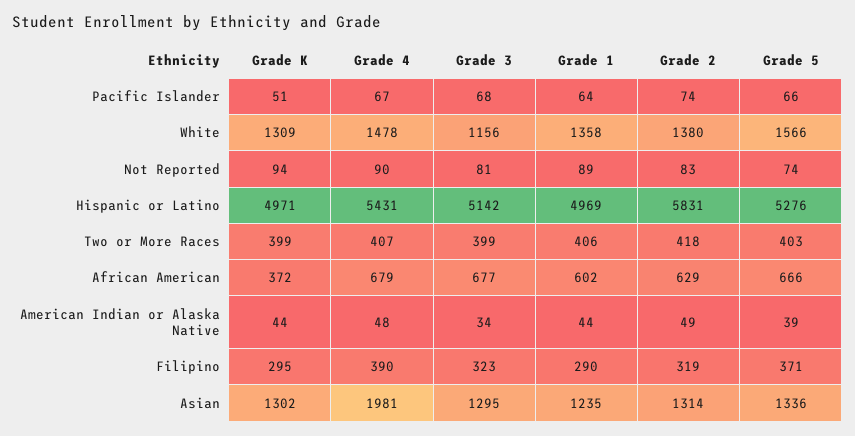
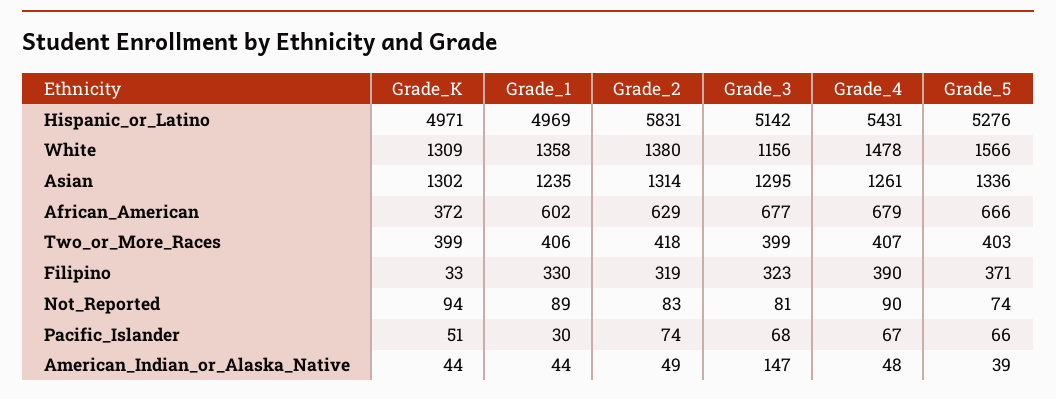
  {
    "Grade K": {
      "Pacific Islander": 51,
      "White": 1309,
      "Not Reported": 94,
      "Hispanic or Latino": 4971,
      "Two or More Races": 399,
      "African American": 372,
      "American Indian or Alaska Native": 44,
-     "Filipino": 295,
+     "Filipino": 33,
      "Asian": 1302
    },
    "Grade 4": {
      "Pacific Islander": 67,
      "White": 1478,
      "Not Reported": 90,
      "Hispanic or Latino": 5431,
      "Two or More Races": 407,
      "African American": 679,
      "American Indian or Alaska Native": 48,
      "Filipino": 390,
-     "Asian": 1981
+     "Asian": 1261
    },
    "Grade 3": {
      "Pacific Islander": 68,
      "White": 1156,
      "Not Reported": 81,
      "Hispanic or Latino": 5142,
      "Two or More Races": 399,
      "African American": 677,
-     "American Indian or Alaska Native": 34,
+     "American Indian or Alaska Native": 147,
      "Filipino": 323,
      "Asian": 1295
    },
    "Grade 1": {
-     "Pacific Islander": 64,
+     "Pacific Islander": 30,
      "White": 1358,
      "Not Reported": 89,
      "Hispanic or Latino": 4969,
      "Two or More Races": 406,
      "African American": 602,
      "American Indian or Alaska Native": 44,
-     "Filipino": 290,
+     "Filipino": 330,
      "Asian": 1235
    },
    "Grade 2": {
      "Pacific Islander": 74,
      "White": 1380,
      "Not Reported": 83,
      "Hispanic or Latino": 5831,
      "Two or More Races": 418,
      "African American": 629,
      "American Indian or Alaska Native": 49,
      "Filipino": 319,
      "Asian": 1314
    },
    "Grade 5": {
      "Pacific Islander": 66,
      "White": 1566,
      "Not Reported": 74,
      "Hispanic or Latino": 5276,
      "Two or More Races": 403,
      "African American": 666,
      "American Indian or Alaska Native": 39,
      "Filipino": 371,
      "Asian": 1336
    }
  }

